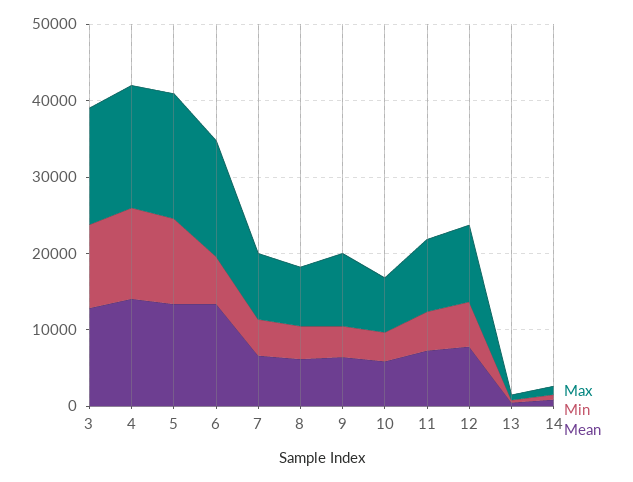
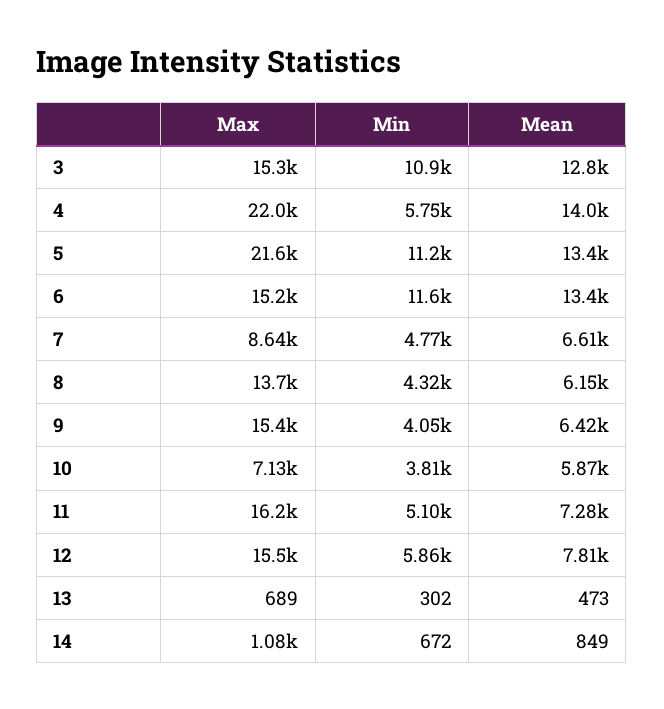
  {
    "Max": {
      "3": 15300,
-     "4": 16000,
+     "4": 22000,
-     "5": 16000,
+     "5": 21600,
      "6": 15200,
      "7": 8640,
-     "8": 8000,
+     "8": 13700,
-     "9": 10000,
+     "9": 15400,
      "10": 7130,
-     "11": 10000,
+     "11": 16200,
-     "12": 10000,
+     "12": 15500,
      "13": 689,
      "14": 1080
    },
    "Min": {
      "3": 10900,
-     "4": 12000,
+     "4": 5750,
      "5": 11200,
-     "6": 6000,
+     "6": 11600,
      "7": 4770,
      "8": 4320,
      "9": 4050,
      "10": 3810,
      "11": 5100,
      "12": 5860,
      "13": 302,
      "14": 672
    },
    "Mean": {
      "3": 12800,
      "4": 14000,
      "5": 13400,
      "6": 13400,
      "7": 6610,
      "8": 6150,
      "9": 6420,
      "10": 5870,
      "11": 7280,
      "12": 7810,
      "13": 473,
      "14": 849
    }
  }

